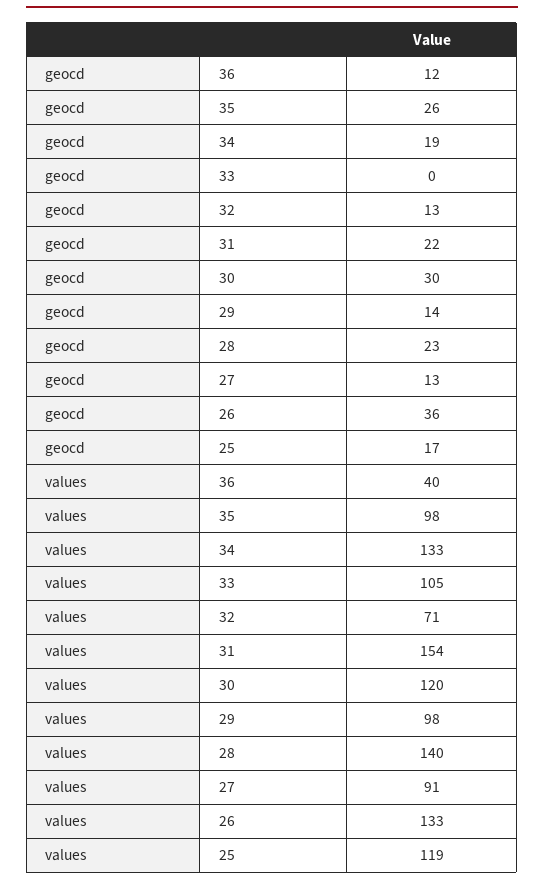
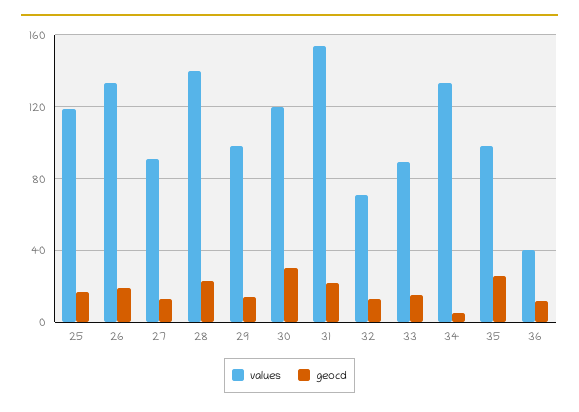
  {
    "geocd": {
      "36": 12,
      "35": 26,
-     "34": 19,
+     "34": 5,
-     "33": 0,
+     "33": 15,
      "32": 13,
      "31": 22,
      "30": 30,
      "29": 14,
      "28": 23,
      "27": 13,
-     "26": 36,
+     "26": 20,
      "25": 17
    },
    "values": {
      "36": 40,
      "35": 98,
      "34": 133,
-     "33": 105,
+     "33": 90,
      "32": 71,
      "31": 154,
      "30": 120,
      "29": 98,
      "28": 140,
      "27": 91,
      "26": 133,
      "25": 119
    }
  }

